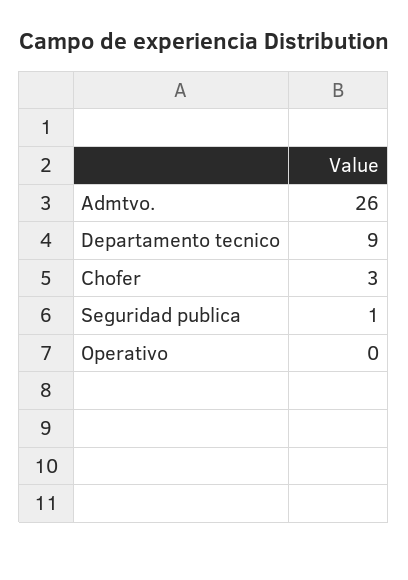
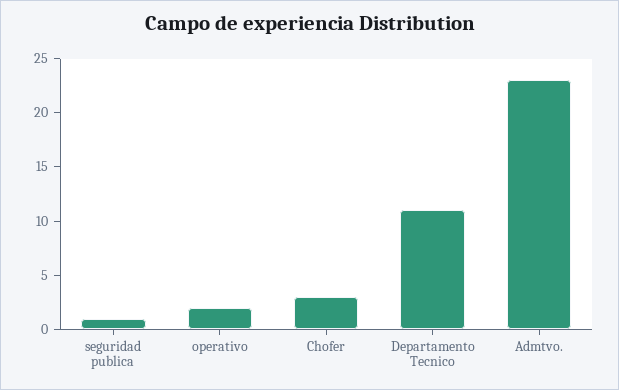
  {
-   "Admtvo.": 26,
+   "Admtvo.": 23,
-   "Departamento tecnico": 9,
+   "Departamento tecnico": 11,
    "Chofer": 3,
    "Seguridad publica": 1,
-   "Operativo": 0
+   "Operativo": 2
  }

